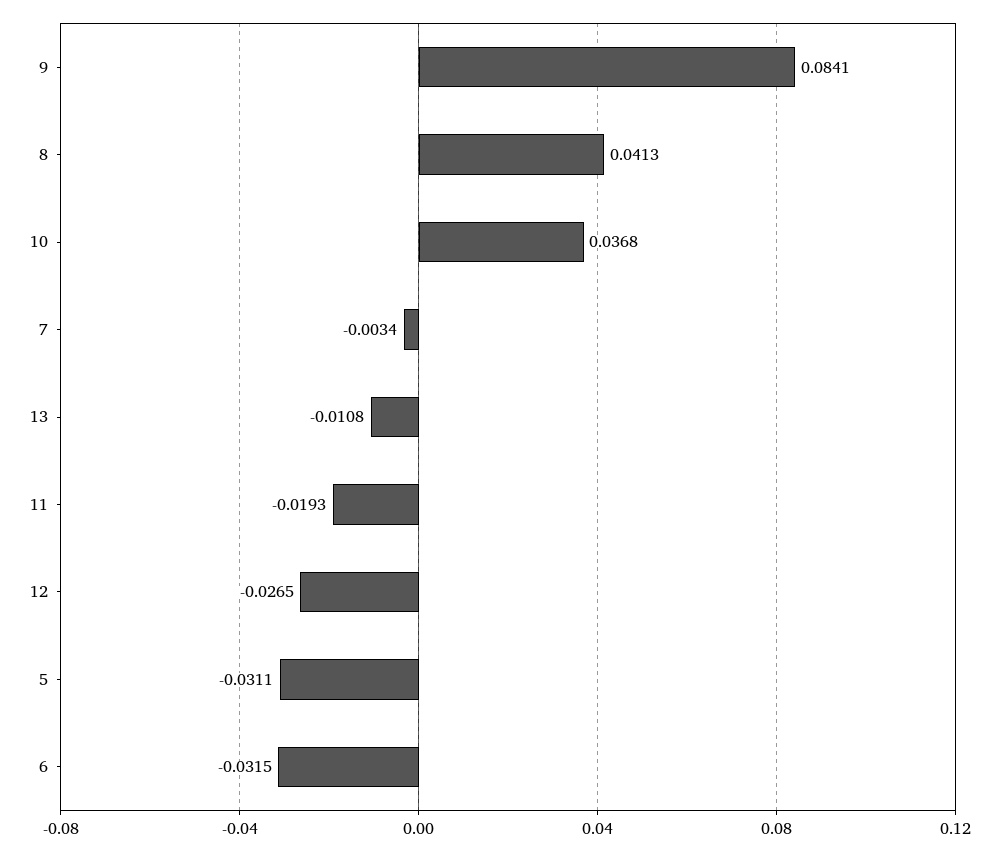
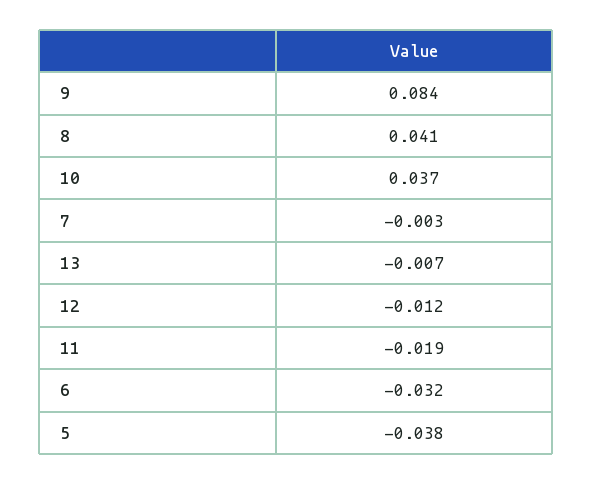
  {
    "9": 0.0841,
    "8": 0.0413,
    "10": 0.0368,
    "7": -0.0034,
-   "13": -0.0108,
+   "13": -0.007,
    "11": -0.0193,
-   "12": -0.0265,
+   "12": -0.012,
-   "5": -0.0311,
+   "5": -0.038,
    "6": -0.0315
  }

